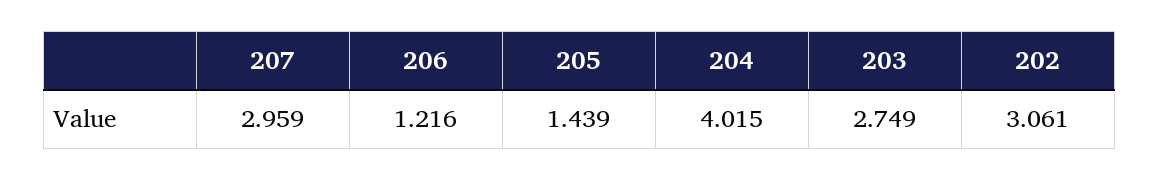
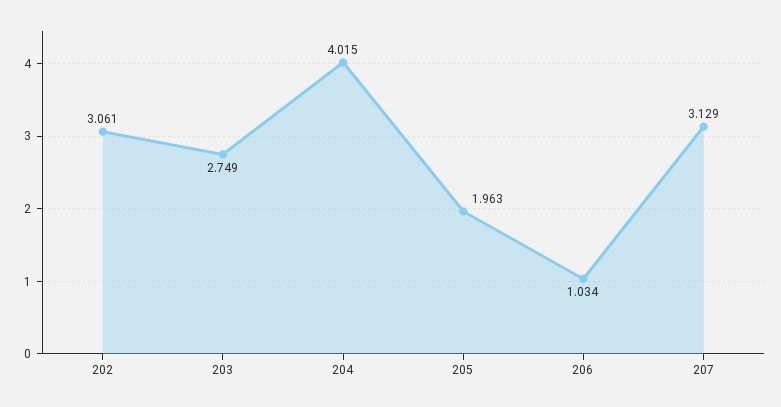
  {
-   "207": 2.959,
+   "207": 3.129,
-   "206": 1.216,
+   "206": 1.034,
-   "205": 1.439,
+   "205": 1.963,
    "204": 4.015,
    "203": 2.749,
    "202": 3.061
  }

